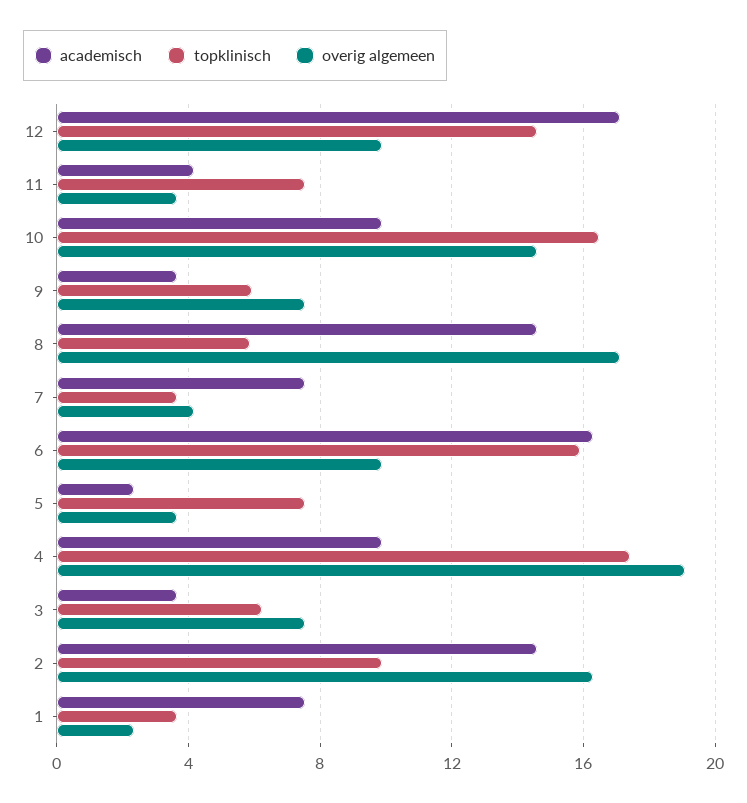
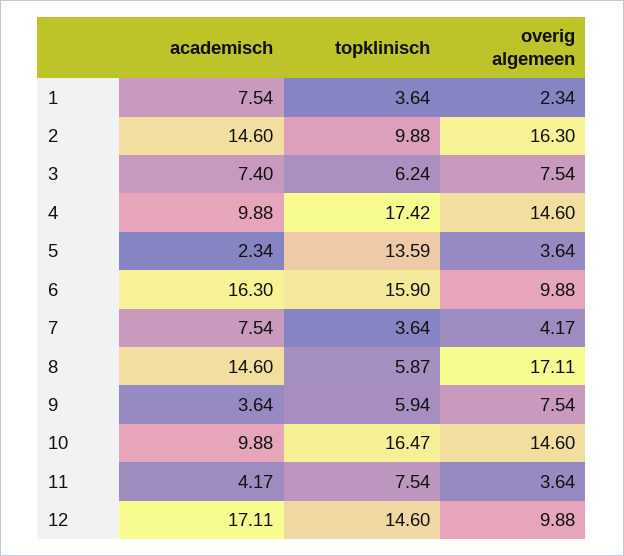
  {
    "academisch": {
      "12": 17.11,
      "11": 4.17,
      "10": 9.88,
      "9": 3.64,
      "8": 14.6,
      "7": 7.54,
      "6": 16.3,
      "5": 2.34,
      "4": 9.88,
-     "3": 3.5,
+     "3": 7.4,
      "2": 14.6,
      "1": 7.54
    },
    "topklinisch": {
      "12": 14.6,
      "11": 7.54,
      "10": 16.47,
      "9": 5.94,
      "8": 5.87,
      "7": 3.64,
      "6": 15.9,
-     "5": 7.5,
+     "5": 13.59,
      "4": 17.42,
      "3": 6.24,
      "2": 9.88,
      "1": 3.64
    },
    "overig algemeen": {
      "12": 9.88,
      "11": 3.64,
      "10": 14.6,
      "9": 7.54,
      "8": 17.11,
      "7": 4.17,
      "6": 9.88,
      "5": 3.64,
-     "4": 19,
+     "4": 14.6,
      "3": 7.54,
      "2": 16.3,
      "1": 2.34
    }
  }

